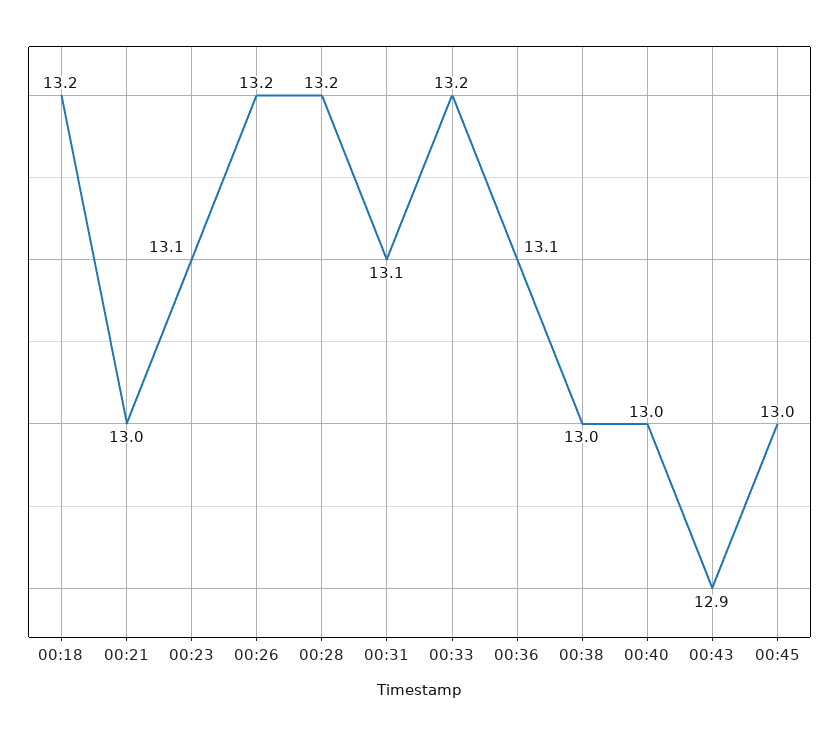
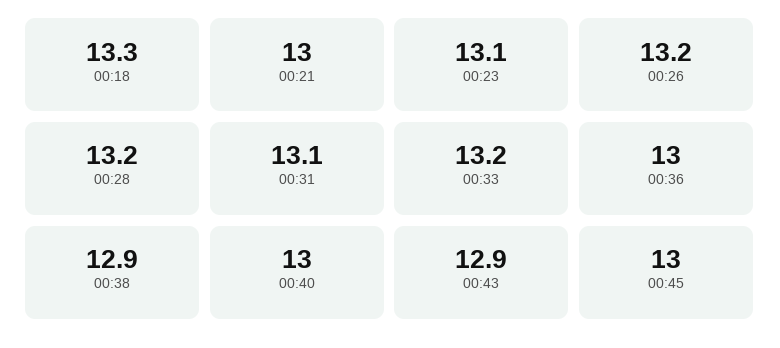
  {
-   "00:18": 13.2,
+   "00:18": 13.3,
    "00:21": 13,
    "00:23": 13.1,
    "00:26": 13.2,
    "00:28": 13.2,
    "00:31": 13.1,
    "00:33": 13.2,
-   "00:36": 13.1,
+   "00:36": 13,
-   "00:38": 13,
+   "00:38": 12.9,
    "00:40": 13,
    "00:43": 12.9,
    "00:45": 13
  }

